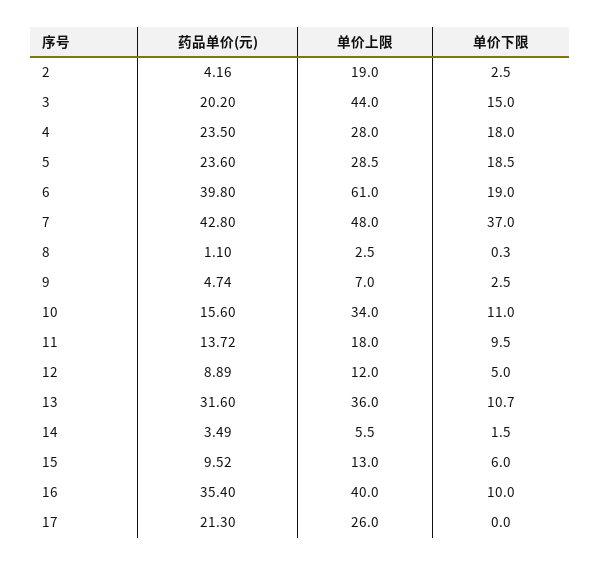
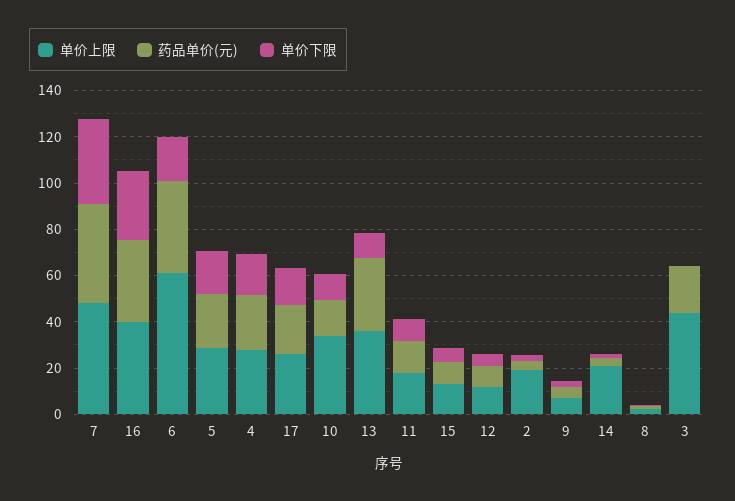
  {
    "药品单价(元)": {
      "2": 4.16,
      "3": 20.2,
      "4": 23.5,
      "5": 23.6,
      "6": 39.8,
      "7": 42.8,
      "8": 1.1,
      "9": 4.74,
      "10": 15.6,
      "11": 13.72,
      "12": 8.89,
      "13": 31.6,
      "14": 3.49,
      "15": 9.52,
      "16": 35.4,
      "17": 21.3
    },
    "单价上限": {
      "2": 19,
      "3": 44,
      "4": 28,
      "5": 28.5,
      "6": 61,
      "7": 48,
      "8": 2.5,
      "9": 7,
      "10": 34,
      "11": 18,
      "12": 12,
      "13": 36,
-     "14": 5.5,
+     "14": 20,
      "15": 13,
      "16": 40,
      "17": 26
    },
    "单价下限": {
      "2": 2.5,
-     "3": 15,
+     "3": 0,
      "4": 18,
      "5": 18.5,
      "6": 19,
      "7": 37,
      "8": 0.3,
      "9": 2.5,
      "10": 11,
      "11": 9.5,
      "12": 5,
      "13": 10.7,
      "14": 1.5,
      "15": 6,
-     "16": 10,
+     "16": 30,
-     "17": 0
+     "17": 15
    }
  }

